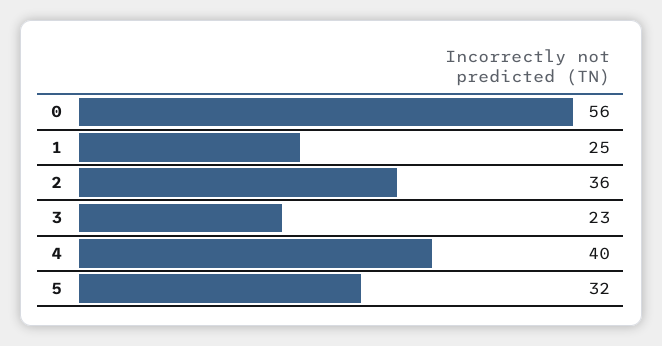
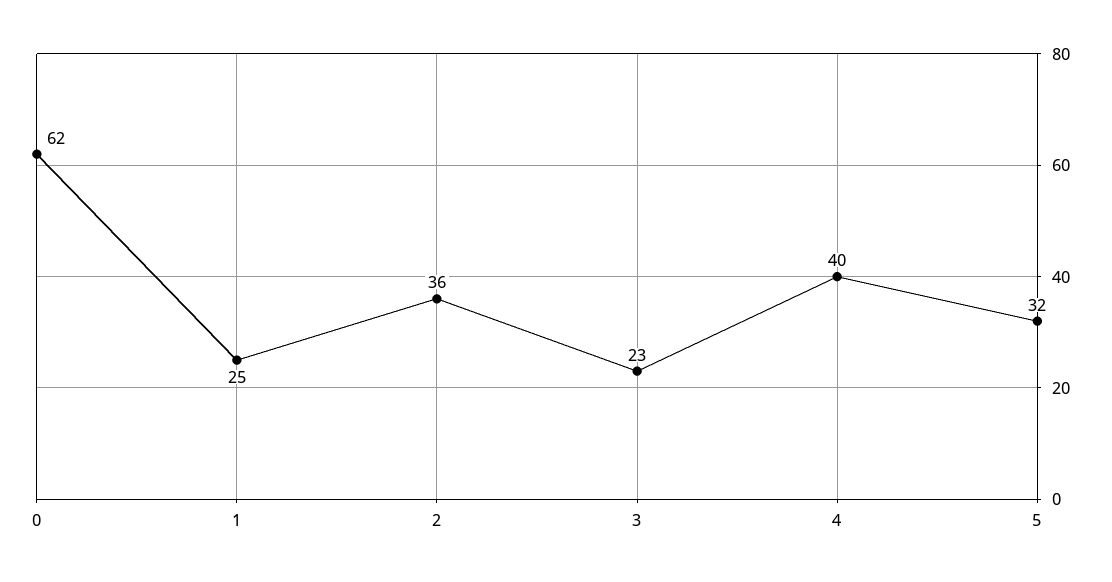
  {
-   "0": 56,
+   "0": 62,
    "1": 25,
    "2": 36,
    "3": 23,
    "4": 40,
    "5": 32
  }

